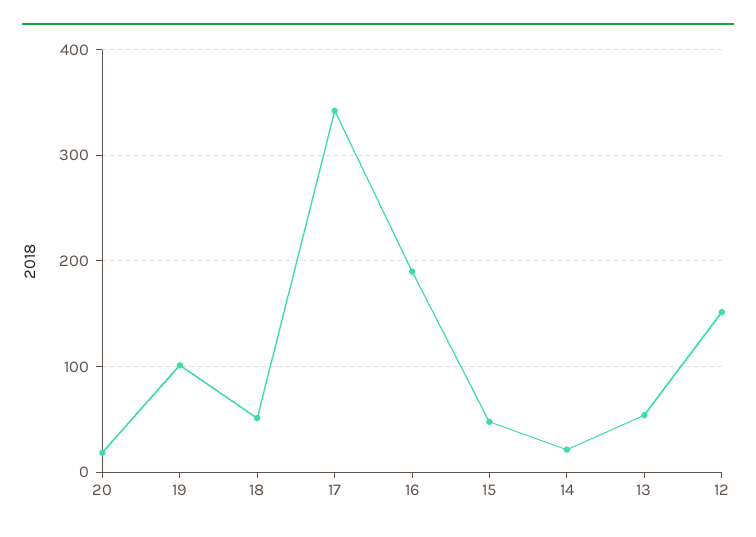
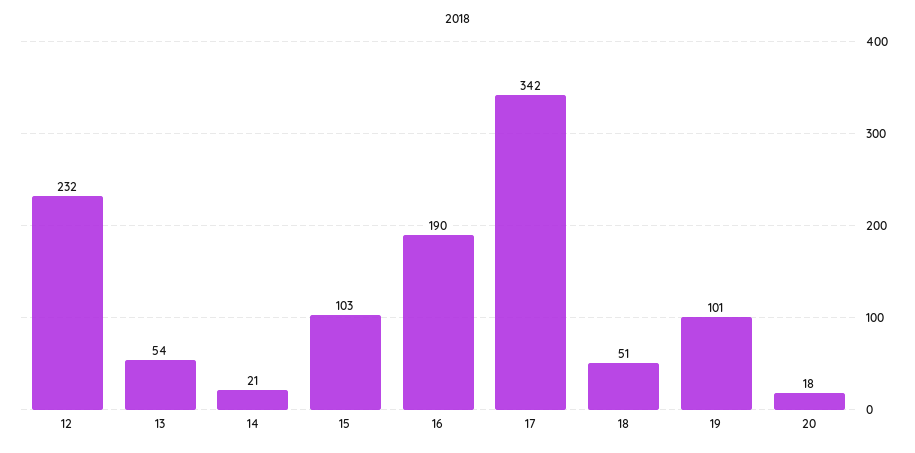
  {
    "20": 18,
    "19": 101,
    "18": 51,
    "17": 342,
    "16": 190,
-   "15": 50,
+   "15": 103,
    "14": 21,
    "13": 54,
-   "12": 150
+   "12": 232
  }

